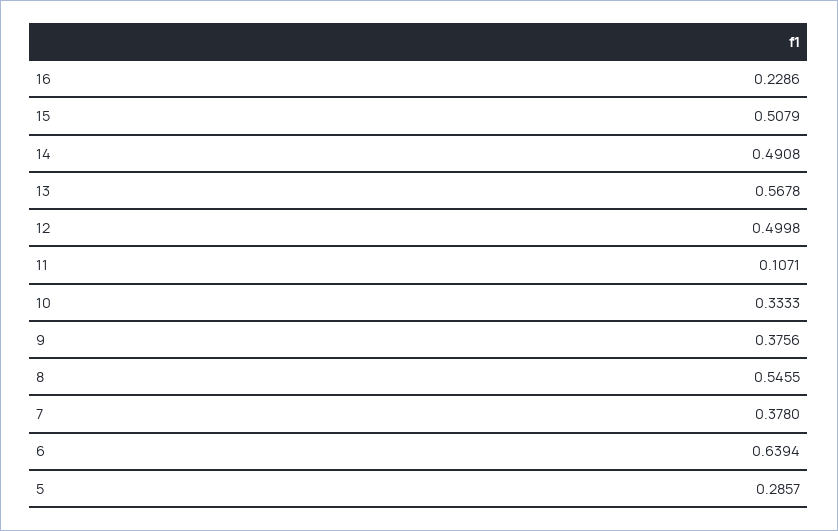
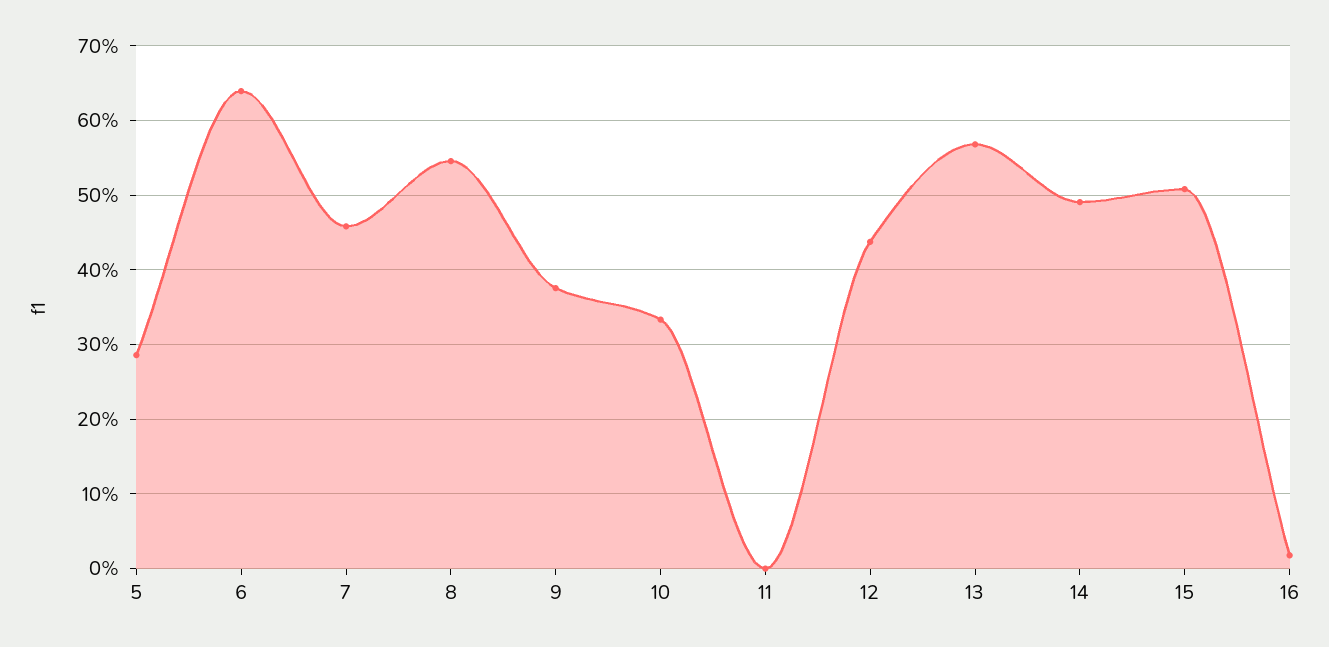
  {
-   "16": 0.2286,
+   "16": 0.02,
    "15": 0.5079,
    "14": 0.4908,
    "13": 0.5678,
-   "12": 0.4998,
+   "12": 0.44,
-   "11": 0.1071,
+   "11": 0,
    "10": 0.3333,
    "9": 0.3756,
    "8": 0.5455,
-   "7": 0.378,
+   "7": 0.46,
    "6": 0.6394,
    "5": 0.2857
  }

